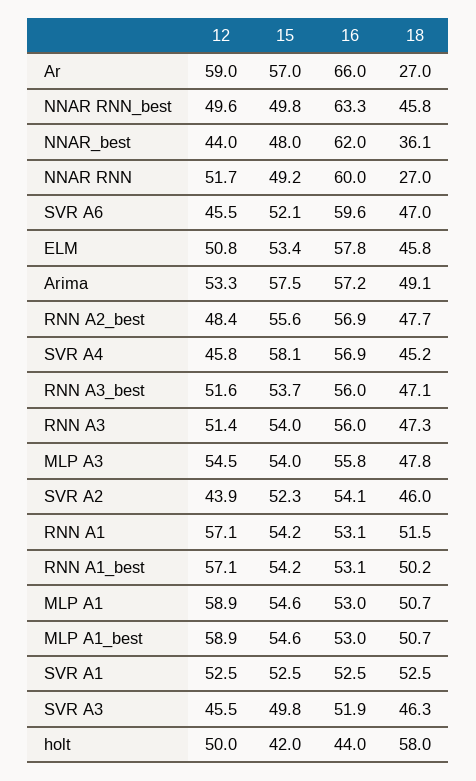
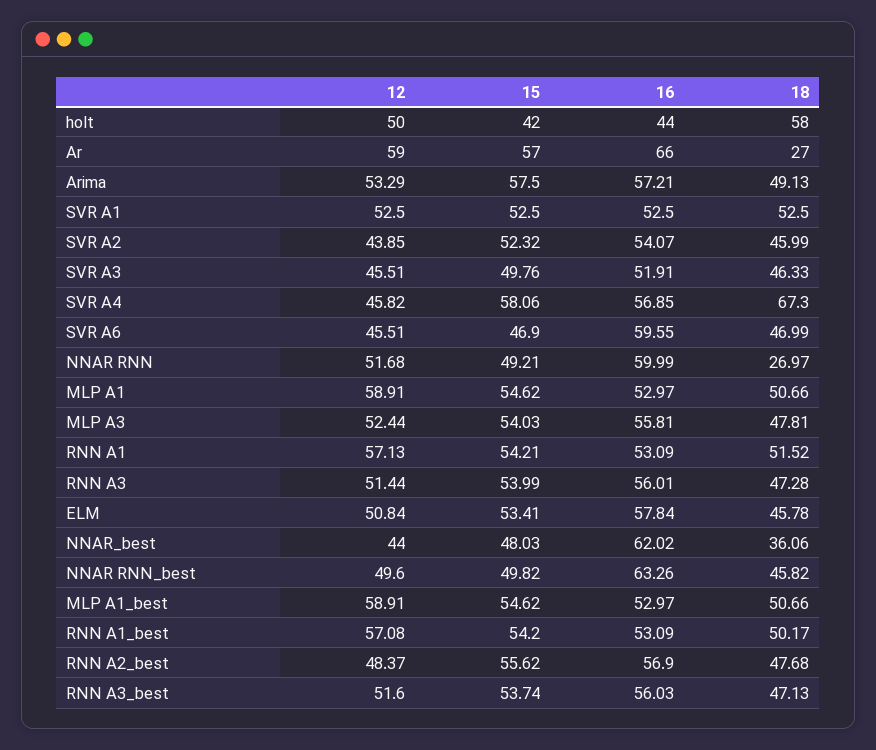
  {
    "12": {
      "Ar": 59,
      "NNAR RNN_best": 49.6,
      "NNAR_best": 44,
      "NNAR RNN": 51.68,
      "SVR A6": 45.51,
      "ELM": 50.84,
      "Arima": 53.29,
      "RNN A2_best": 48.37,
      "SVR A4": 45.82,
      "RNN A3_best": 51.6,
      "RNN A3": 51.44,
-     "MLP A3": 54.5,
+     "MLP A3": 52.44,
      "SVR A2": 43.85,
      "RNN A1": 57.13,
      "RNN A1_best": 57.08,
      "MLP A1": 58.91,
      "MLP A1_best": 58.91,
      "SVR A1": 52.5,
      "SVR A3": 45.51,
      "holt": 50
    },
    "15": {
      "Ar": 57,
      "NNAR RNN_best": 49.82,
      "NNAR_best": 48.03,
      "NNAR RNN": 49.21,
-     "SVR A6": 52.1,
+     "SVR A6": 46.9,
      "ELM": 53.41,
      "Arima": 57.5,
      "RNN A2_best": 55.62,
      "SVR A4": 58.06,
      "RNN A3_best": 53.74,
      "RNN A3": 53.99,
      "MLP A3": 54.03,
      "SVR A2": 52.32,
      "RNN A1": 54.21,
      "RNN A1_best": 54.2,
      "MLP A1": 54.62,
      "MLP A1_best": 54.62,
      "SVR A1": 52.5,
      "SVR A3": 49.76,
      "holt": 42
    },
    "16": {
      "Ar": 66,
      "NNAR RNN_best": 63.26,
      "NNAR_best": 62.02,
      "NNAR RNN": 59.99,
      "SVR A6": 59.55,
      "ELM": 57.84,
      "Arima": 57.21,
      "RNN A2_best": 56.9,
      "SVR A4": 56.85,
      "RNN A3_best": 56.03,
      "RNN A3": 56.01,
      "MLP A3": 55.81,
      "SVR A2": 54.07,
      "RNN A1": 53.09,
      "RNN A1_best": 53.09,
      "MLP A1": 52.97,
      "MLP A1_best": 52.97,
      "SVR A1": 52.5,
      "SVR A3": 51.91,
      "holt": 44
    },
    "18": {
      "Ar": 27,
      "NNAR RNN_best": 45.82,
      "NNAR_best": 36.06,
      "NNAR RNN": 26.97,
      "SVR A6": 46.99,
      "ELM": 45.78,
      "Arima": 49.13,
      "RNN A2_best": 47.68,
-     "SVR A4": 45.2,
+     "SVR A4": 67.3,
      "RNN A3_best": 47.13,
      "RNN A3": 47.28,
      "MLP A3": 47.81,
      "SVR A2": 45.99,
      "RNN A1": 51.52,
      "RNN A1_best": 50.17,
      "MLP A1": 50.66,
      "MLP A1_best": 50.66,
      "SVR A1": 52.5,
      "SVR A3": 46.33,
      "holt": 58
    }
  }

